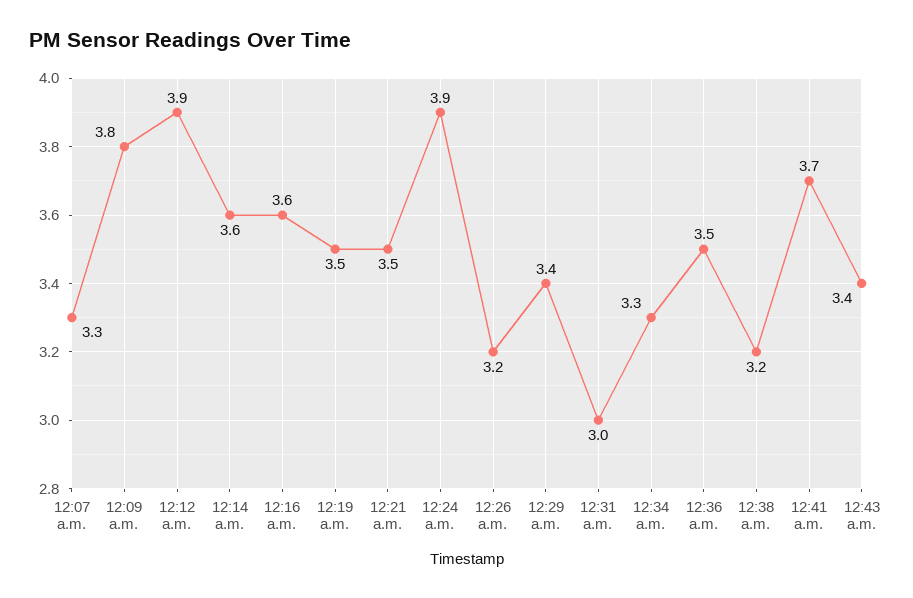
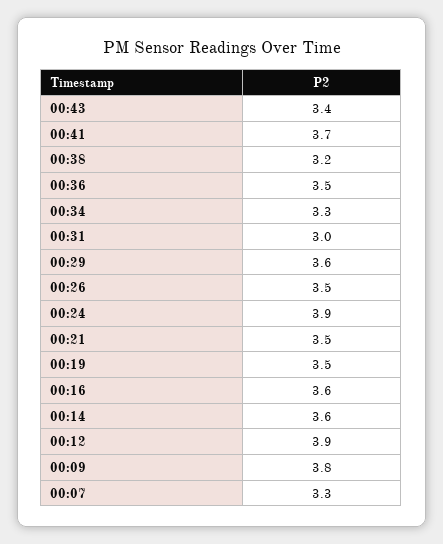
  {
    "12:07 a.m.": 3.3,
    "12:09 a.m.": 3.8,
    "12:12 a.m.": 3.9,
    "12:14 a.m.": 3.6,
    "12:16 a.m.": 3.6,
    "12:19 a.m.": 3.5,
    "12:21 a.m.": 3.5,
    "12:24 a.m.": 3.9,
-   "12:26 a.m.": 3.2,
+   "12:26 a.m.": 3.5,
-   "12:29 a.m.": 3.4,
+   "12:29 a.m.": 3.6,
    "12:31 a.m.": 3,
    "12:34 a.m.": 3.3,
    "12:36 a.m.": 3.5,
    "12:38 a.m.": 3.2,
    "12:41 a.m.": 3.7,
    "12:43 a.m.": 3.4
  }

